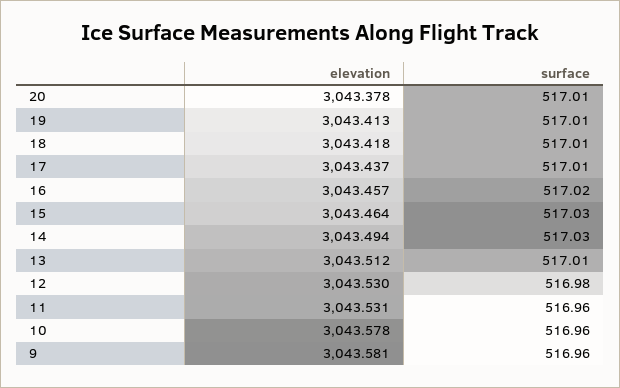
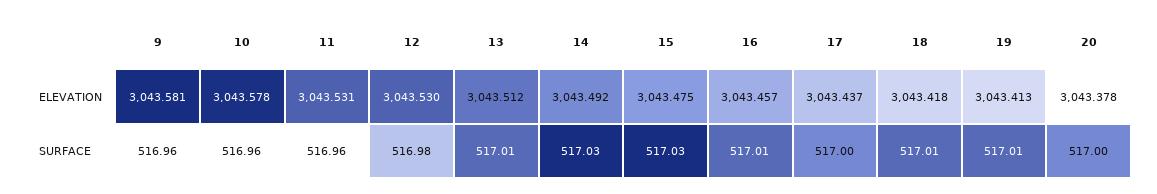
  {
    "elevation": {
      "20": 3043.378,
      "19": 3043.413,
      "18": 3043.418,
      "17": 3043.437,
      "16": 3043.457,
-     "15": 3043.464,
+     "15": 3043.475,
-     "14": 3043.494,
+     "14": 3043.492,
      "13": 3043.512,
      "12": 3043.53,
      "11": 3043.531,
      "10": 3043.578,
      "9": 3043.581
    },
    "surface": {
-     "20": 517.01,
+     "20": 517,
      "19": 517.01,
      "18": 517.01,
-     "17": 517.01,
+     "17": 517,
-     "16": 517.02,
+     "16": 517.01,
      "15": 517.03,
      "14": 517.03,
      "13": 517.01,
      "12": 516.98,
      "11": 516.96,
      "10": 516.96,
      "9": 516.96
    }
  }

